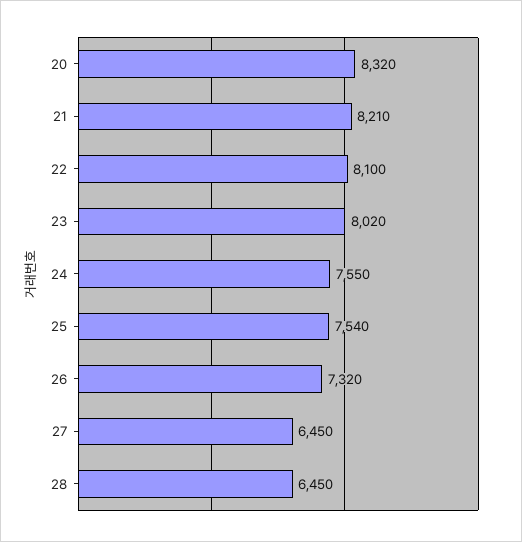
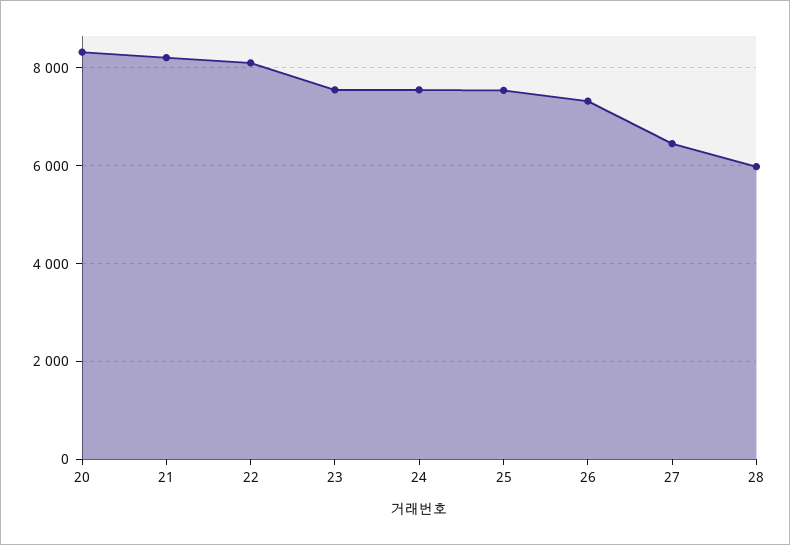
  {
    "20": 8320,
    "21": 8210,
    "22": 8100,
-   "23": 8020,
+   "23": 7600,
    "24": 7550,
    "25": 7540,
    "26": 7320,
    "27": 6450,
-   "28": 6450
+   "28": 6000
  }

